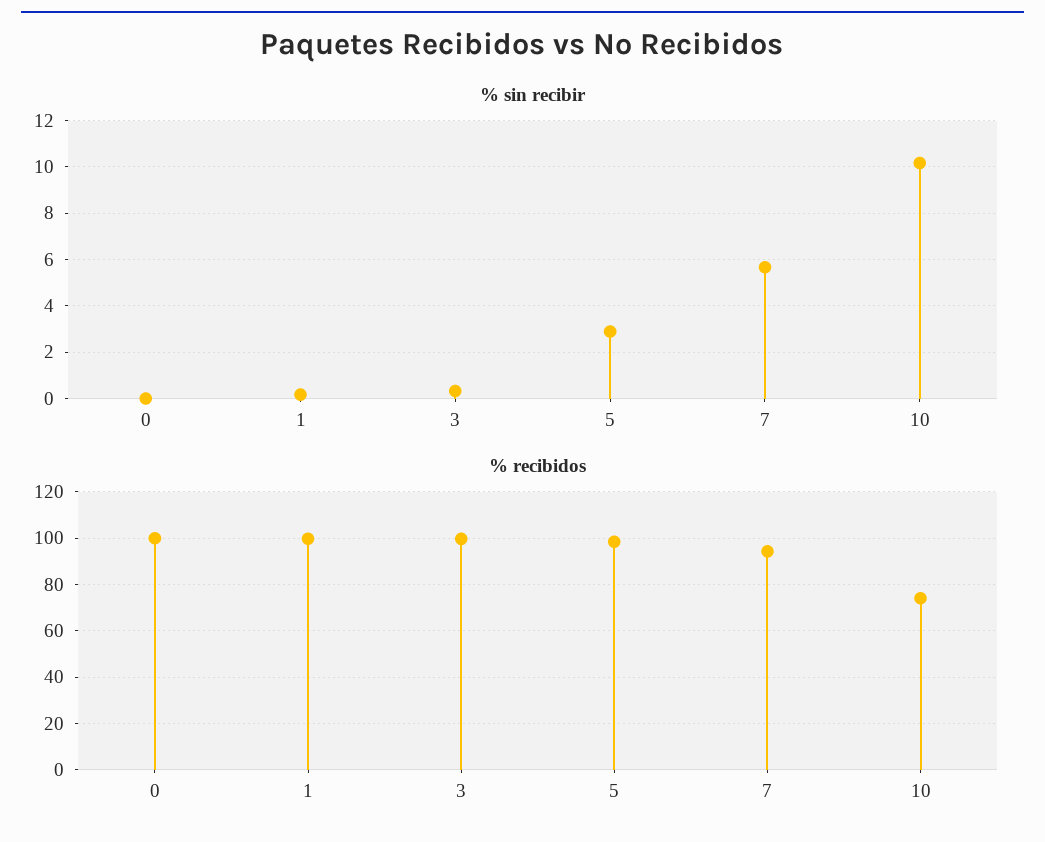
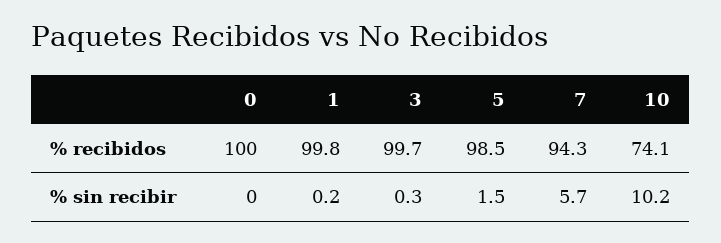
  {
    "% sin recibir": {
      "0": 0,
      "1": 0.2,
      "3": 0.3,
-     "5": 3,
+     "5": 1.5,
      "7": 5.7,
      "10": 10.2
    },
    "% recibidos": {
      "0": 100,
      "1": 99.8,
      "3": 99.7,
      "5": 98.5,
      "7": 94.3,
      "10": 74.1
    }
  }

